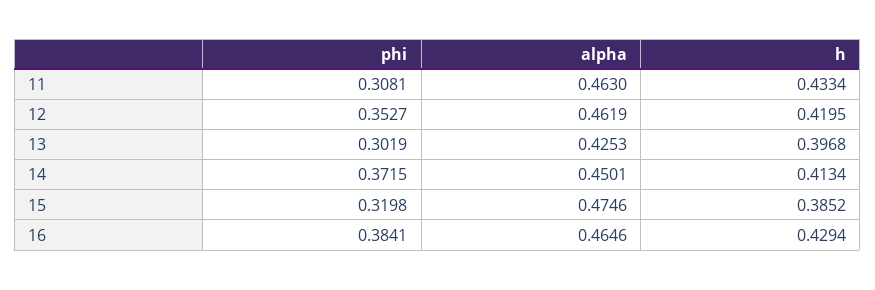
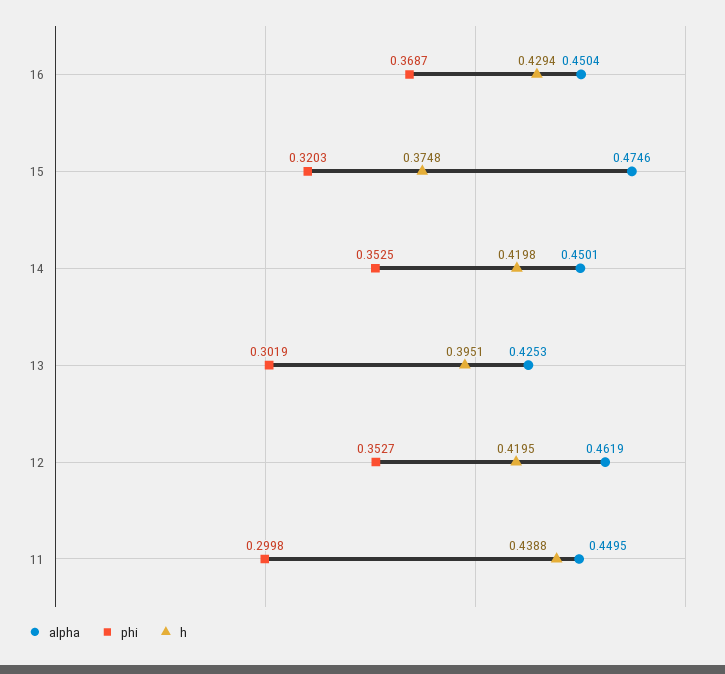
  {
    "phi": {
-     "11": 0.3081,
+     "11": 0.2998,
      "12": 0.3527,
      "13": 0.3019,
-     "14": 0.3715,
+     "14": 0.3525,
-     "15": 0.3198,
+     "15": 0.3203,
-     "16": 0.3841
+     "16": 0.3687
    },
    "alpha": {
-     "11": 0.463,
+     "11": 0.4495,
      "12": 0.4619,
      "13": 0.4253,
      "14": 0.4501,
      "15": 0.4746,
-     "16": 0.4646
+     "16": 0.4504
    },
    "h": {
-     "11": 0.4334,
+     "11": 0.4388,
      "12": 0.4195,
-     "13": 0.3968,
+     "13": 0.3951,
-     "14": 0.4134,
+     "14": 0.4198,
-     "15": 0.3852,
+     "15": 0.3748,
      "16": 0.4294
    }
  }

